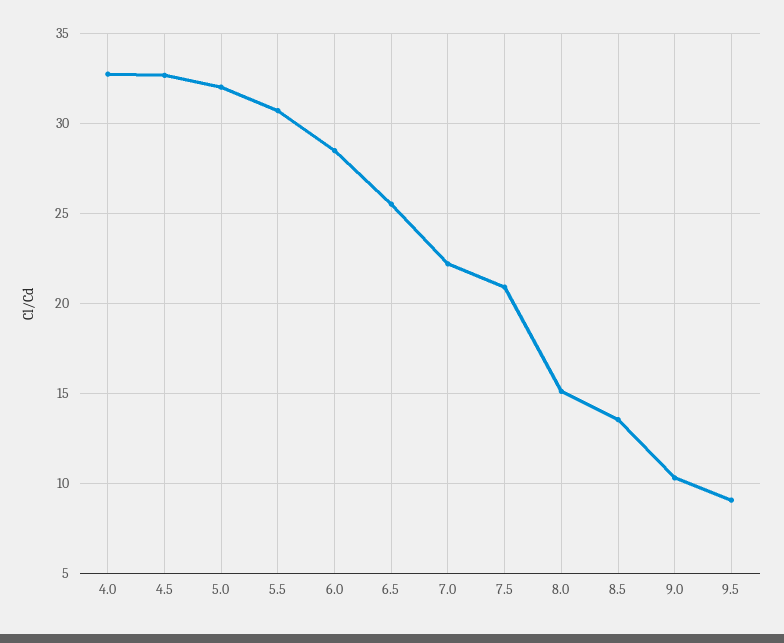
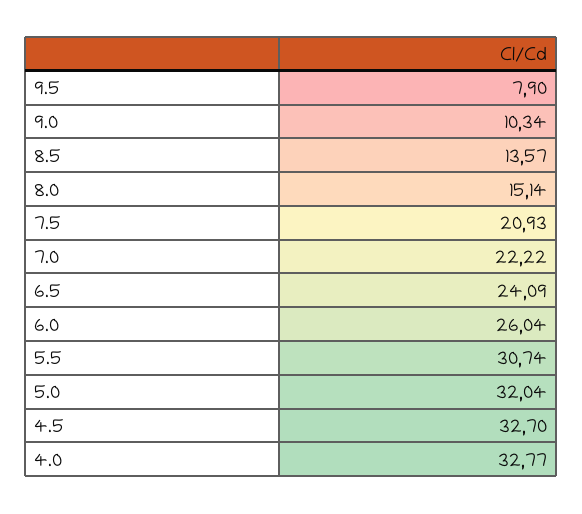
  {
    "4.0": 32.77,
    "4.5": 32.7,
    "5.0": 32.04,
    "5.5": 30.74,
-   "6.0": 28.5,
+   "6.0": 26.04,
-   "6.5": 25.5,
+   "6.5": 24.09,
    "7.0": 22.22,
    "7.5": 20.93,
    "8.0": 15.14,
    "8.5": 13.57,
    "9.0": 10.34,
-   "9.5": 9
+   "9.5": 7.9
  }

